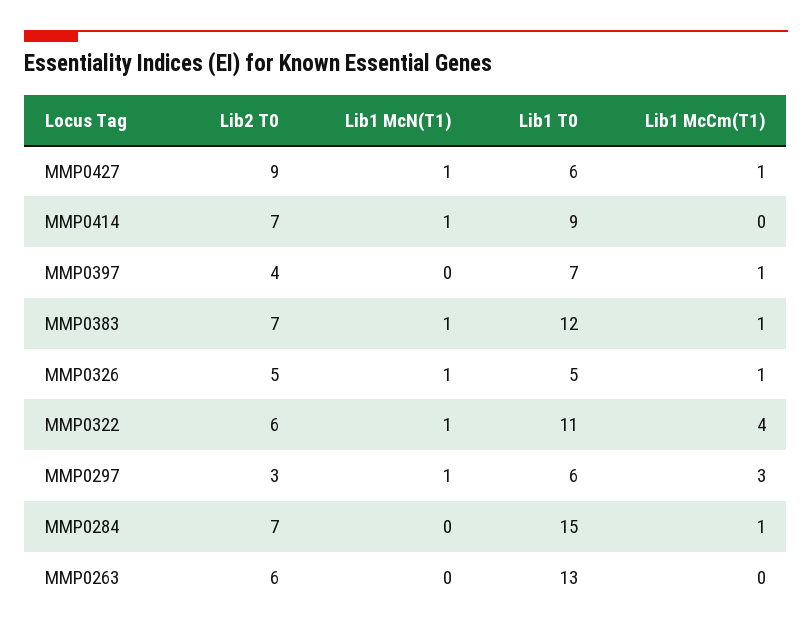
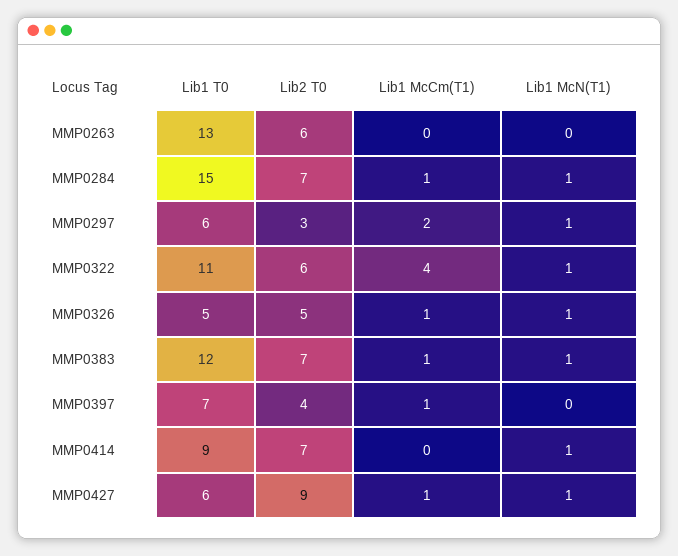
  {
    "Lib2 T0": {
      "MMP0427": 9,
      "MMP0414": 7,
      "MMP0397": 4,
      "MMP0383": 7,
      "MMP0326": 5,
      "MMP0322": 6,
      "MMP0297": 3,
      "MMP0284": 7,
      "MMP0263": 6
    },
    "Lib1 McN(T1)": {
      "MMP0427": 1,
      "MMP0414": 1,
      "MMP0397": 0,
      "MMP0383": 1,
      "MMP0326": 1,
      "MMP0322": 1,
      "MMP0297": 1,
-     "MMP0284": 0,
+     "MMP0284": 1,
      "MMP0263": 0
    },
    "Lib1 T0": {
      "MMP0427": 6,
      "MMP0414": 9,
      "MMP0397": 7,
      "MMP0383": 12,
      "MMP0326": 5,
      "MMP0322": 11,
      "MMP0297": 6,
      "MMP0284": 15,
      "MMP0263": 13
    },
    "Lib1 McCm(T1)": {
      "MMP0427": 1,
      "MMP0414": 0,
      "MMP0397": 1,
      "MMP0383": 1,
      "MMP0326": 1,
      "MMP0322": 4,
-     "MMP0297": 3,
+     "MMP0297": 2,
      "MMP0284": 1,
      "MMP0263": 0
    }
  }

